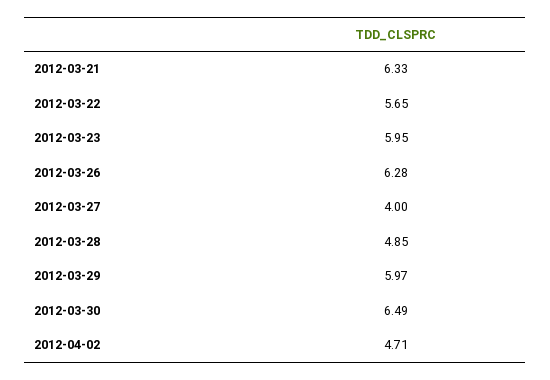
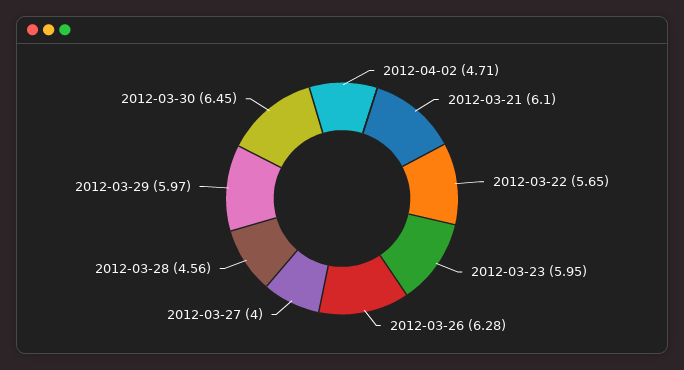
  {
-   "2012-03-21": 6.33,
+   "2012-03-21": 6.1,
    "2012-03-22": 5.65,
    "2012-03-23": 5.95,
    "2012-03-26": 6.28,
    "2012-03-27": 4,
-   "2012-03-28": 4.85,
+   "2012-03-28": 4.56,
    "2012-03-29": 5.97,
-   "2012-03-30": 6.49,
+   "2012-03-30": 6.45,
    "2012-04-02": 4.71
  }

